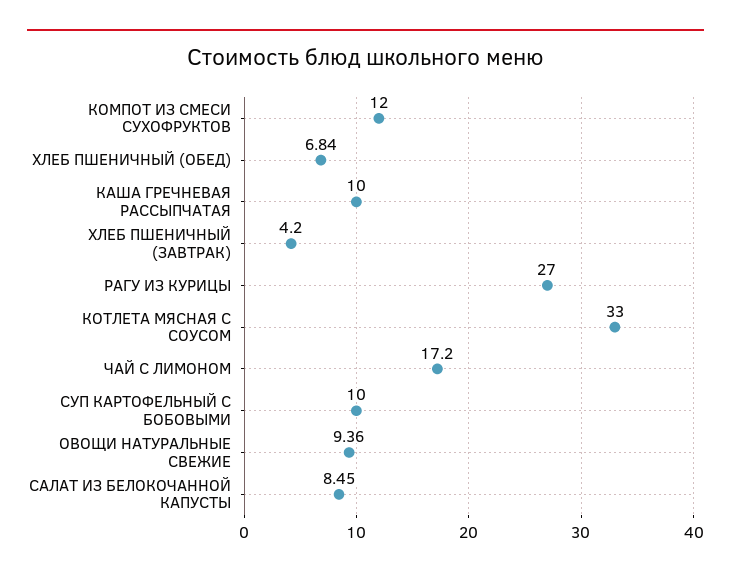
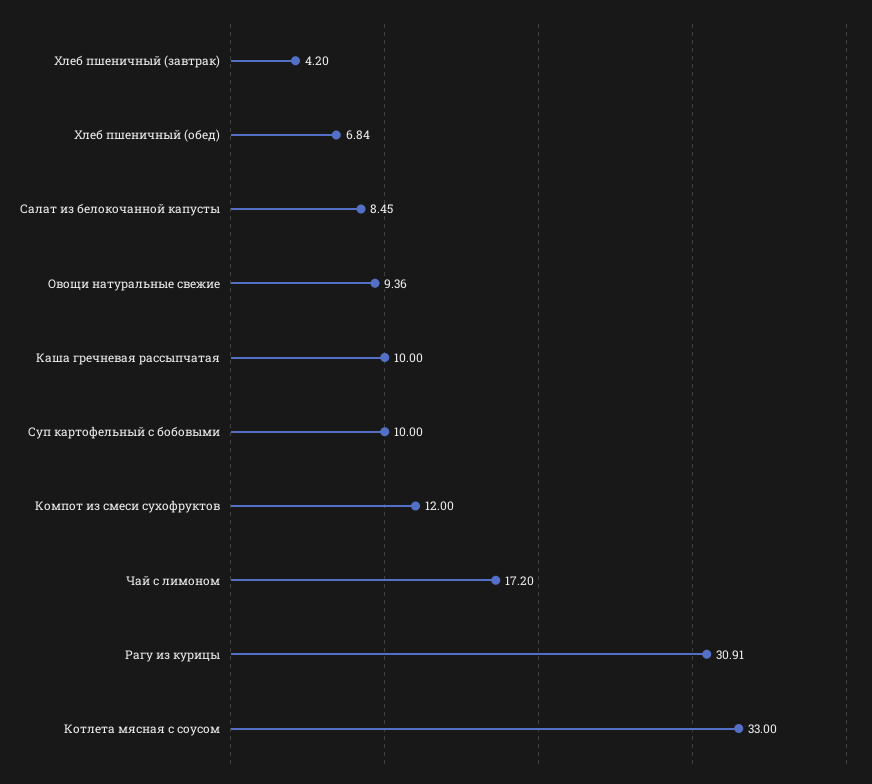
  {
    "КОМПОТ ИЗ СМЕСИ СУХОФРУКТОВ": 12,
    "ХЛЕБ ПШЕНИЧНЫЙ (ОБЕД)": 6.84,
    "КАША ГРЕЧНЕВАЯ РАССЫПЧАТАЯ": 10,
    "ХЛЕБ ПШЕНИЧНЫЙ (ЗАВТРАК)": 4.2,
-   "РАГУ ИЗ КУРИЦЫ": 27,
+   "РАГУ ИЗ КУРИЦЫ": 30.91,
    "КОТЛЕТА МЯСНАЯ С СОУСОМ": 33,
    "ЧАЙ С ЛИМОНОМ": 17.2,
    "СУП КАРТОФЕЛЬНЫЙ С БОБОВЫМИ": 10,
    "ОВОЩИ НАТУРАЛЬНЫЕ СВЕЖИЕ": 9.36,
    "САЛАТ ИЗ БЕЛОКОЧАННОЙ КАПУСТЫ": 8.45
  }

